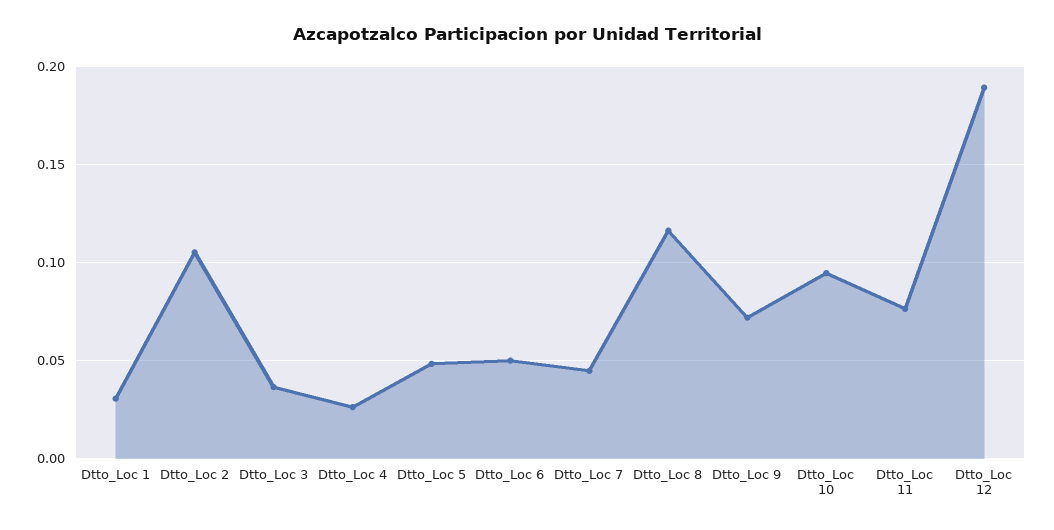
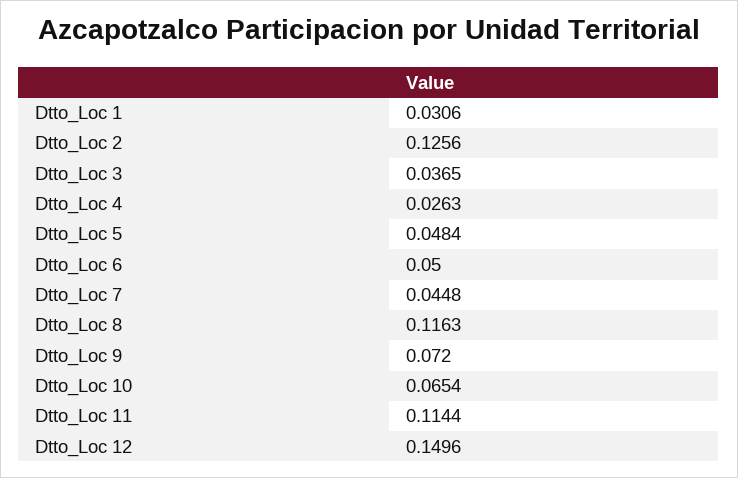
  {
    "Dtto_Loc 1": 0.0306,
-   "Dtto_Loc 2": 0.105,
+   "Dtto_Loc 2": 0.1256,
    "Dtto_Loc 3": 0.0365,
    "Dtto_Loc 4": 0.0263,
    "Dtto_Loc 5": 0.0484,
    "Dtto_Loc 6": 0.05,
    "Dtto_Loc 7": 0.0448,
    "Dtto_Loc 8": 0.1163,
    "Dtto_Loc 9": 0.072,
-   "Dtto_Loc 10": 0.095,
+   "Dtto_Loc 10": 0.0654,
-   "Dtto_Loc 11": 0.075,
+   "Dtto_Loc 11": 0.1144,
-   "Dtto_Loc 12": 0.19
+   "Dtto_Loc 12": 0.1496
  }

